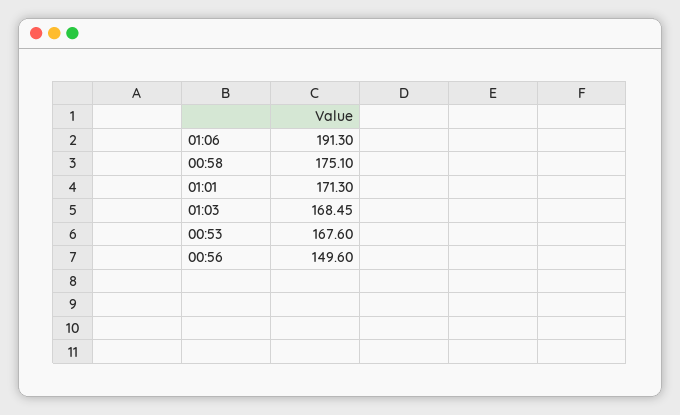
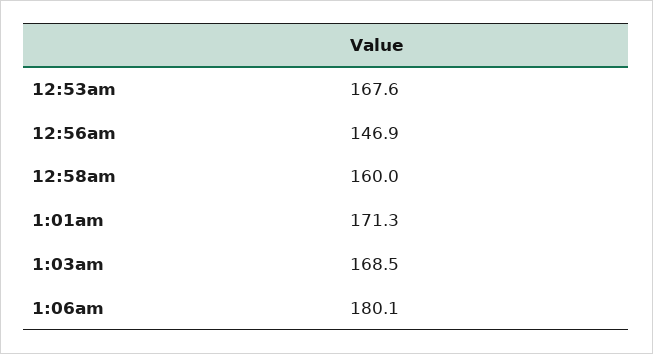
  {
-   "01:06": 191.3,
+   "01:06": 180.1,
-   "00:58": 175.1,
+   "00:58": 160,
    "01:01": 171.3,
    "01:03": 168.45,
    "00:53": 167.6,
-   "00:56": 149.6
+   "00:56": 146.9
  }

